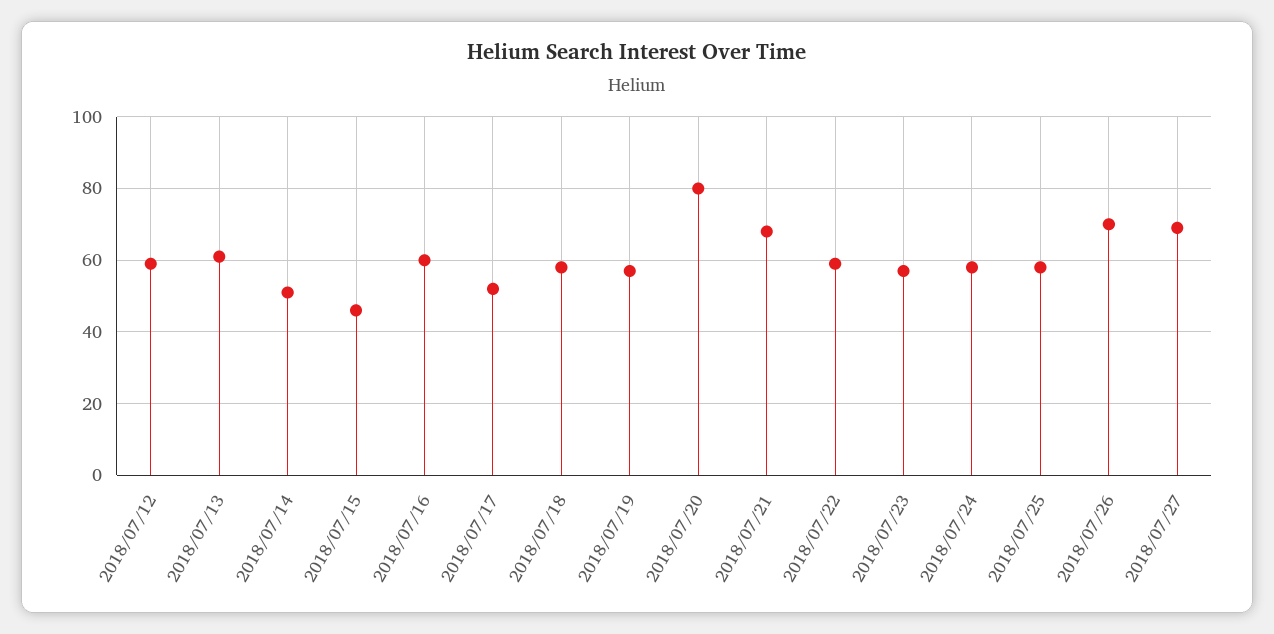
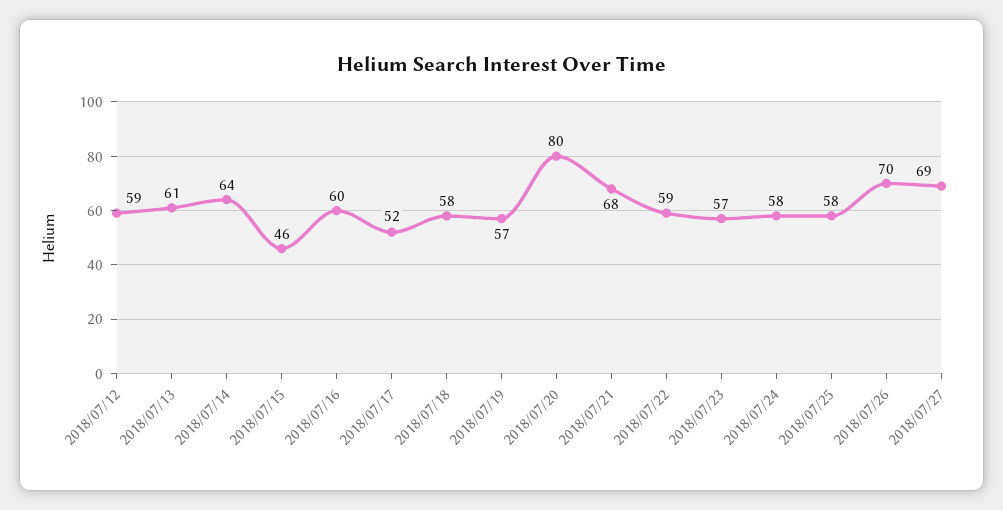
  {
    "2018/07/12": 59,
    "2018/07/13": 61,
-   "2018/07/14": 50,
+   "2018/07/14": 64,
    "2018/07/15": 46,
    "2018/07/16": 60,
    "2018/07/17": 52,
    "2018/07/18": 58,
    "2018/07/19": 57,
    "2018/07/20": 80,
    "2018/07/21": 68,
    "2018/07/22": 59,
    "2018/07/23": 57,
    "2018/07/24": 58,
    "2018/07/25": 58,
    "2018/07/26": 70,
    "2018/07/27": 69
  }

